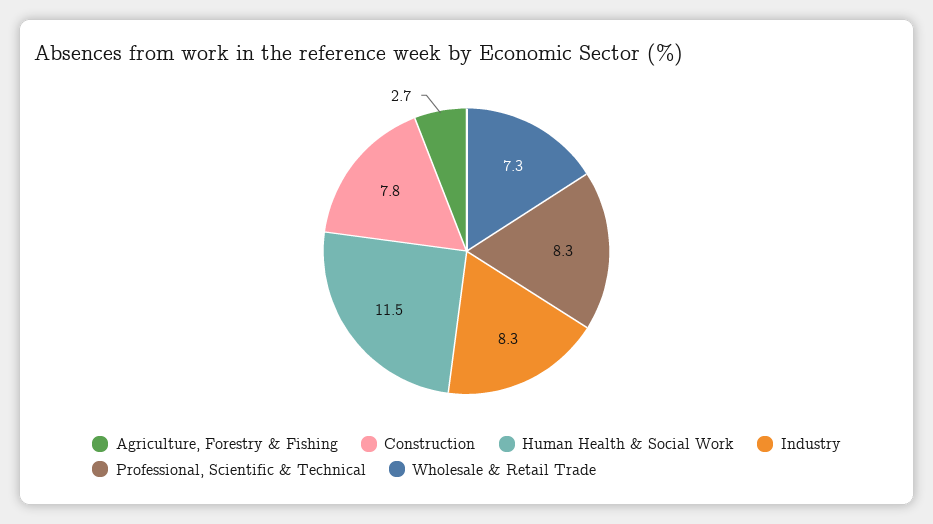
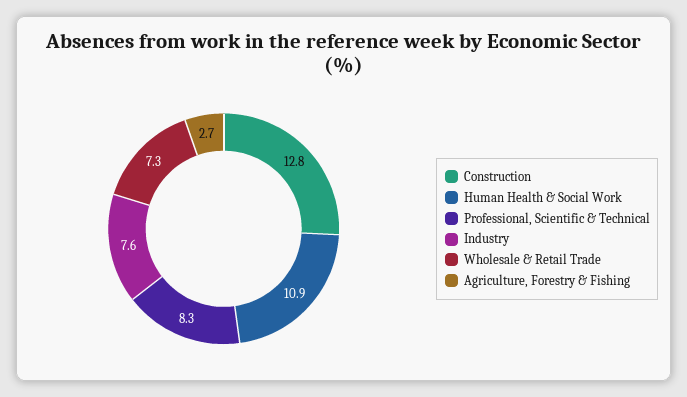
  {
    "Agriculture, Forestry & Fishing": 2.7,
-   "Construction": 7.8,
+   "Construction": 12.8,
-   "Human Health & Social Work": 11.5,
+   "Human Health & Social Work": 10.9,
-   "Industry": 8.3,
+   "Industry": 7.6,
    "Professional, Scientific & Technical": 8.3,
    "Wholesale & Retail Trade": 7.3
  }

